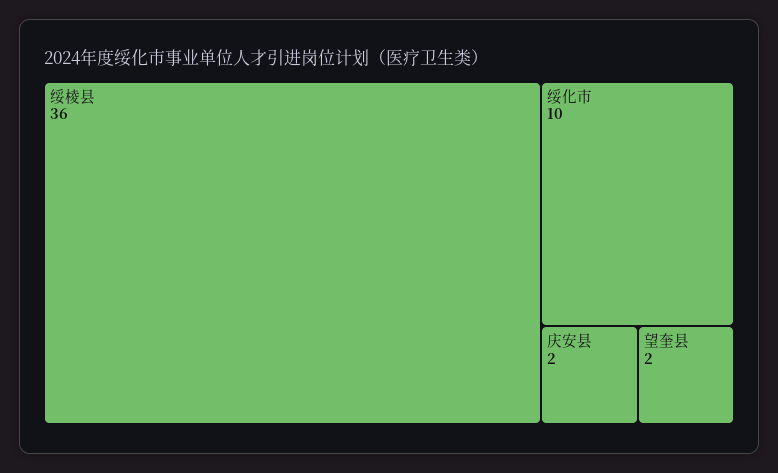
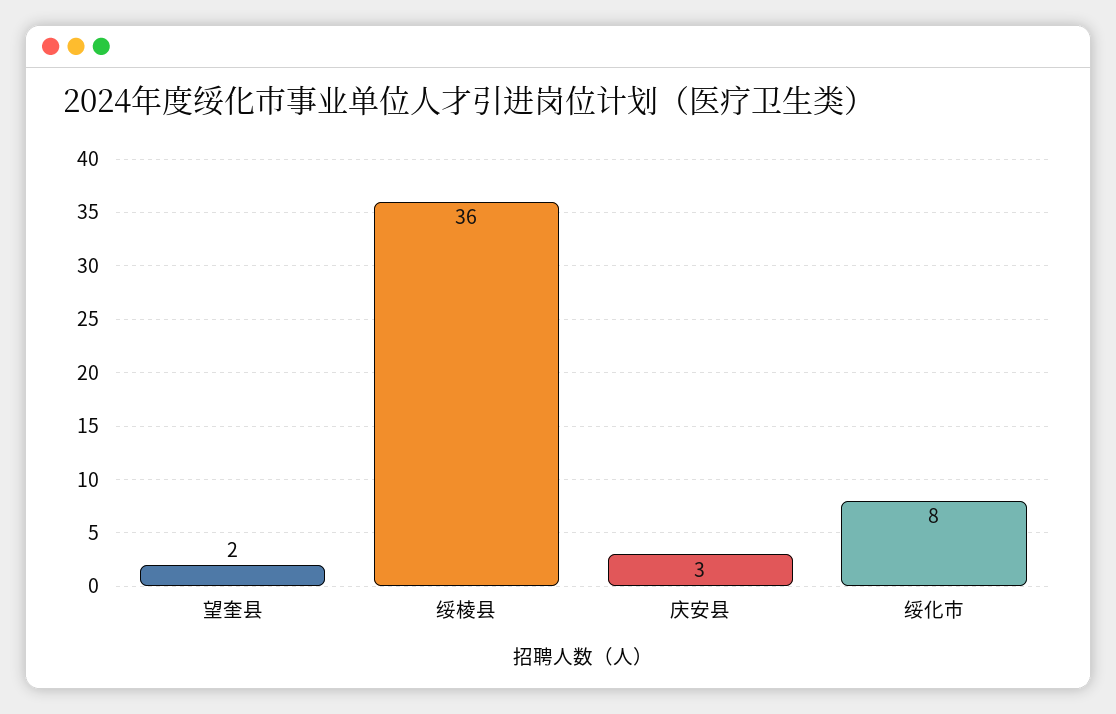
  {
    "绥棱县": 36,
-   "绥化市": 10,
+   "绥化市": 8,
-   "庆安县": 2,
+   "庆安县": 3,
    "望奎县": 2
  }

